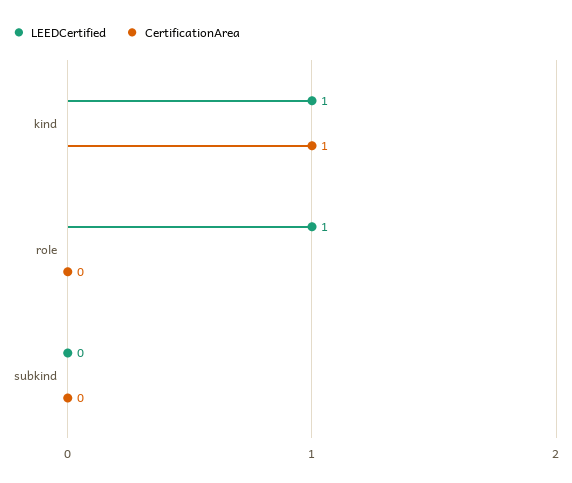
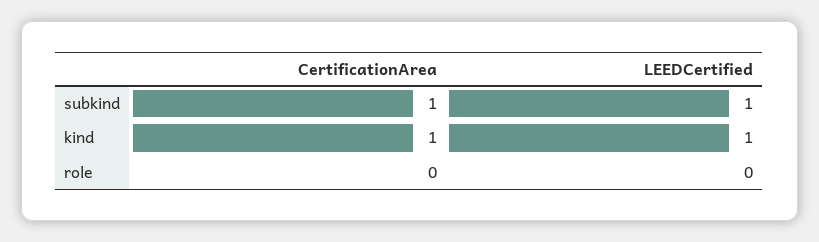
  {
    "LEEDCertified": {
      "kind": 1,
-     "role": 1,
+     "role": 0,
-     "subkind": 0
+     "subkind": 1
    },
    "CertificationArea": {
      "kind": 1,
      "role": 0,
-     "subkind": 0
+     "subkind": 1
    }
  }

